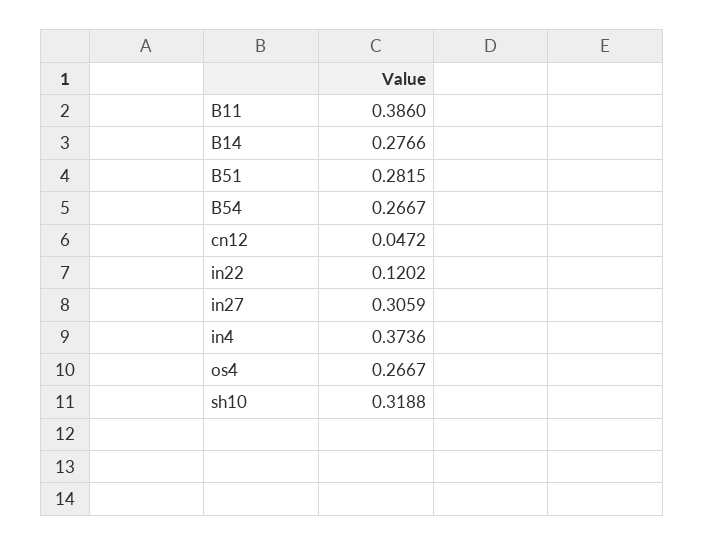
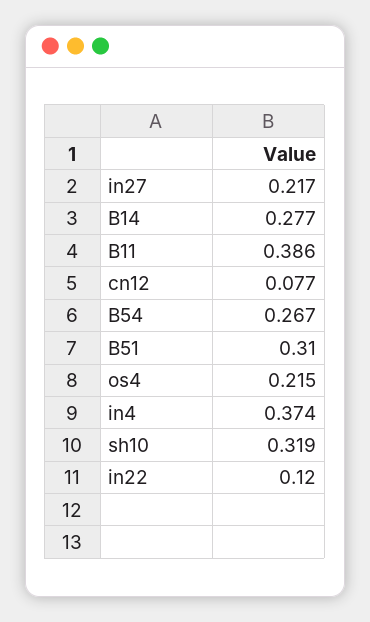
  {
    "B11": 0.386,
    "B14": 0.2766,
-   "B51": 0.2815,
+   "B51": 0.31,
    "B54": 0.2667,
-   "cn12": 0.0472,
+   "cn12": 0.077,
    "in22": 0.1202,
-   "in27": 0.3059,
+   "in27": 0.217,
    "in4": 0.3736,
-   "os4": 0.2667,
+   "os4": 0.215,
    "sh10": 0.3188
  }

